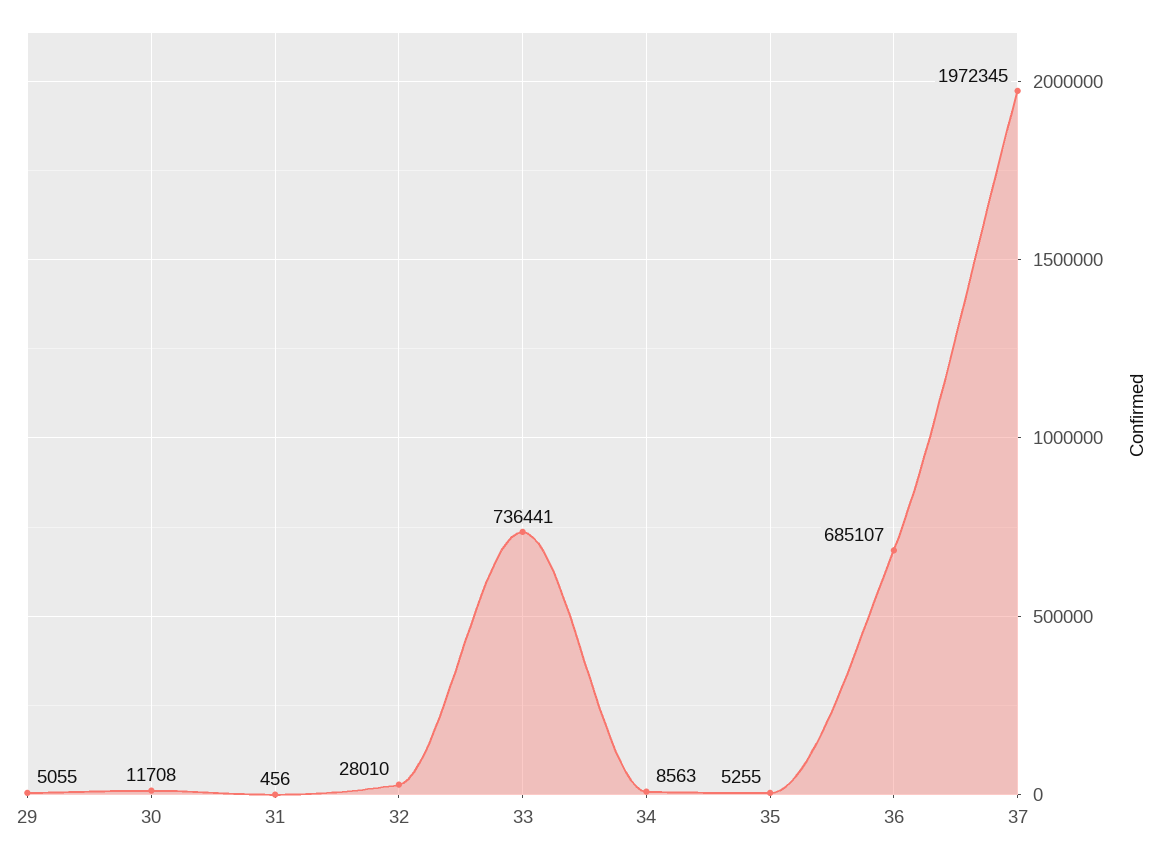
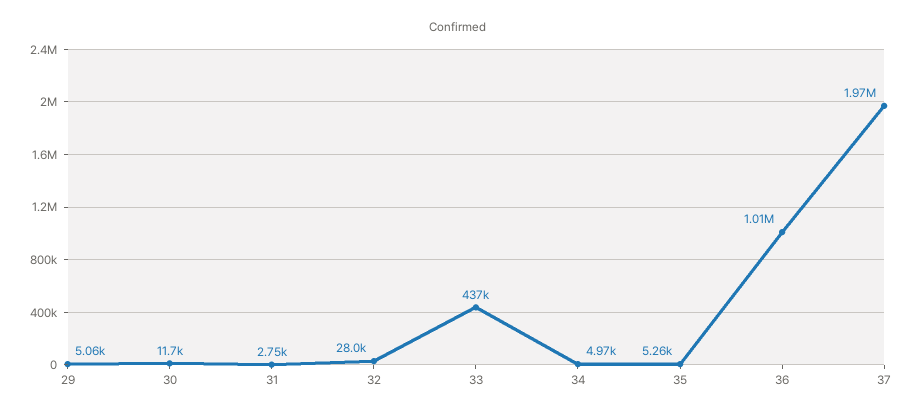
  {
    "29": 5055,
    "30": 11708,
-   "31": 456,
+   "31": 2750,
    "32": 28010,
-   "33": 736441,
+   "33": 437000,
-   "34": 8563,
+   "34": 4970,
    "35": 5255,
-   "36": 685107,
+   "36": 1010000,
    "37": 1972345
  }

